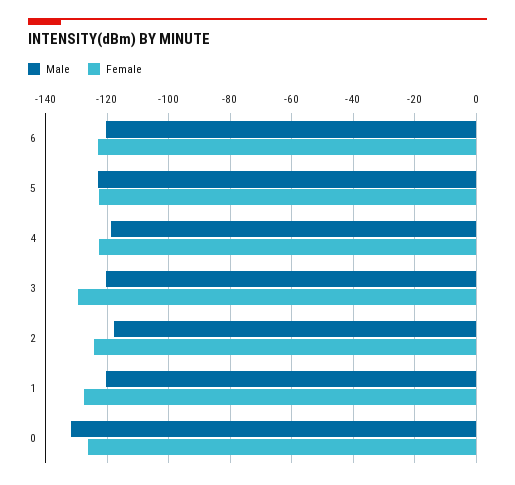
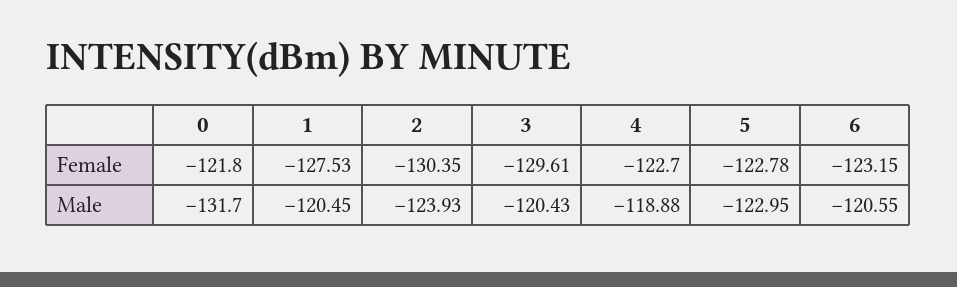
  {
    "Male": {
      "6": -120.55,
      "5": -122.95,
      "4": -118.88,
      "3": -120.43,
-     "2": -118,
+     "2": -123.93,
      "1": -120.45,
      "0": -131.7
    },
    "Female": {
      "6": -123.15,
      "5": -122.78,
      "4": -122.7,
      "3": -129.61,
-     "2": -124,
+     "2": -130.35,
      "1": -127.53,
-     "0": -126
+     "0": -121.8
    }
  }

